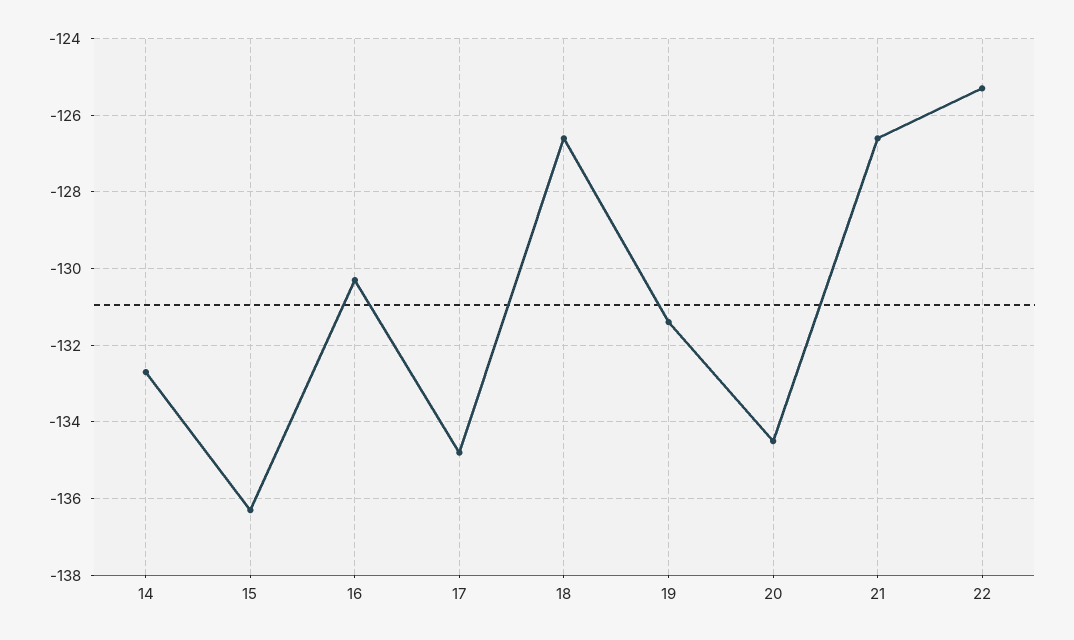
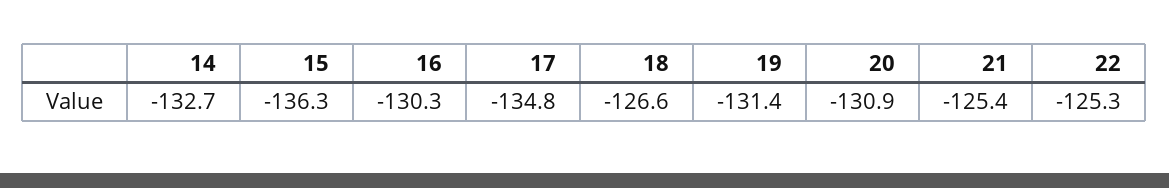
  {
    "14": -132.7,
    "15": -136.3,
    "16": -130.3,
    "17": -134.8,
    "18": -126.6,
    "19": -131.4,
-   "20": -134.5,
+   "20": -130.9,
-   "21": -126.5,
+   "21": -125.4,
    "22": -125.3
  }

